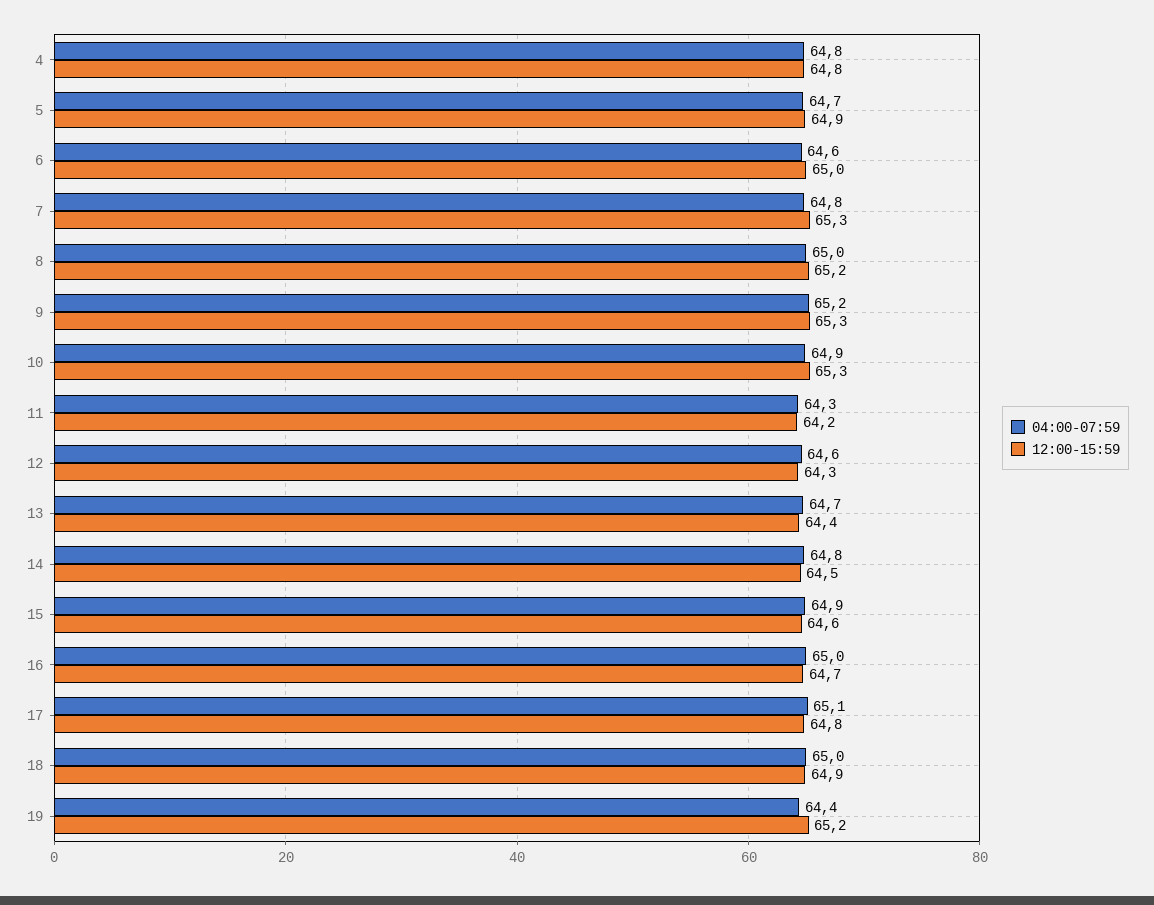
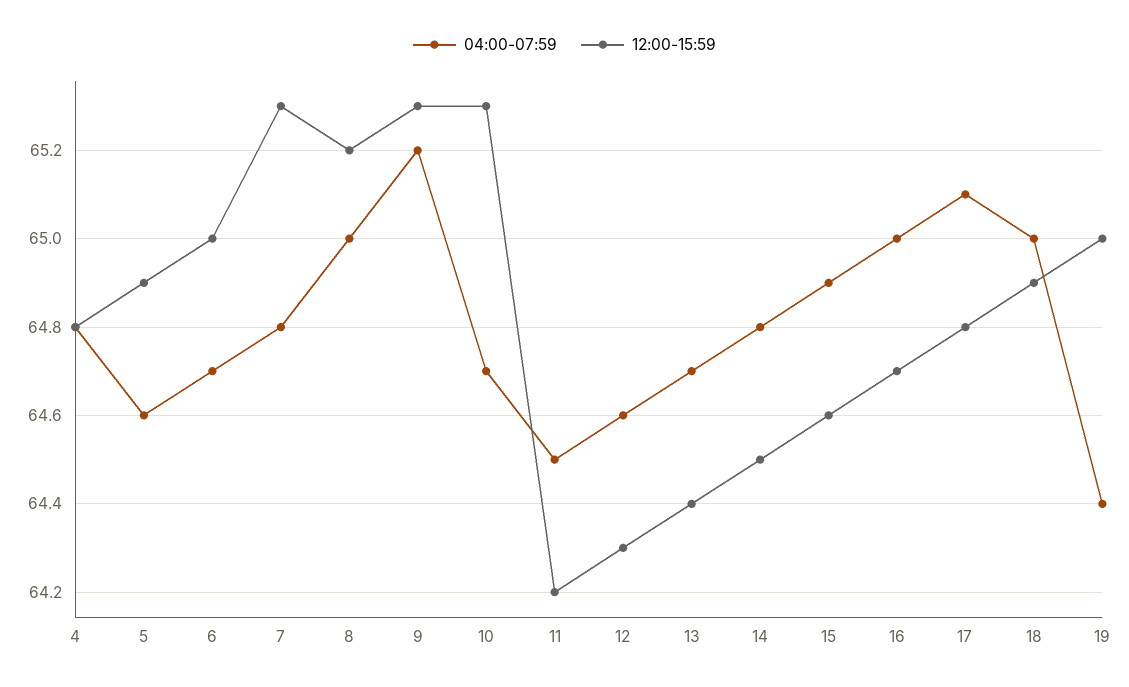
  {
    "04:00-07:59": {
      "4": 64.8,
-     "5": 64.7,
+     "5": 64.6,
-     "6": 64.6,
+     "6": 64.7,
      "7": 64.8,
      "8": 65,
      "9": 65.2,
-     "10": 64.9,
+     "10": 64.7,
-     "11": 64.3,
+     "11": 64.5,
      "12": 64.6,
      "13": 64.7,
      "14": 64.8,
      "15": 64.9,
      "16": 65,
      "17": 65.1,
      "18": 65,
      "19": 64.4
    },
    "12:00-15:59": {
      "4": 64.8,
      "5": 64.9,
      "6": 65,
      "7": 65.3,
      "8": 65.2,
      "9": 65.3,
      "10": 65.3,
      "11": 64.2,
      "12": 64.3,
      "13": 64.4,
      "14": 64.5,
      "15": 64.6,
      "16": 64.7,
      "17": 64.8,
      "18": 64.9,
-     "19": 65.2
+     "19": 65
    }
  }

